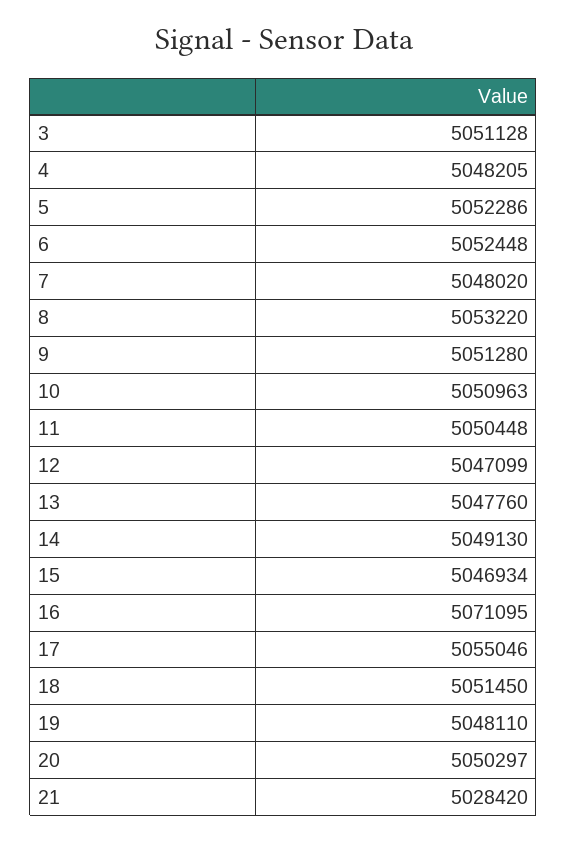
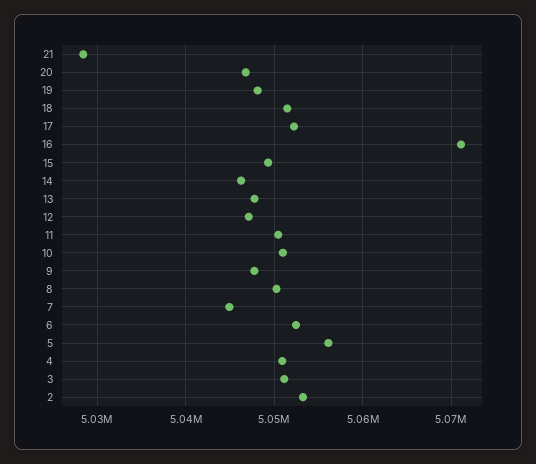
  {
    "3": 5051128,
-   "4": 5048205,
+   "4": 5051000,
-   "5": 5052286,
+   "5": 5056000,
    "6": 5052448,
-   "7": 5048020,
+   "7": 5045000,
-   "8": 5053220,
+   "8": 5050000,
-   "9": 5051280,
+   "9": 5048000,
    "10": 5050963,
    "11": 5050448,
    "12": 5047099,
    "13": 5047760,
-   "14": 5049130,
+   "14": 5046000,
-   "15": 5046934,
+   "15": 5049000,
    "16": 5071095,
-   "17": 5055046,
+   "17": 5052000,
    "18": 5051450,
    "19": 5048110,
-   "20": 5050297,
+   "20": 5047000,
-   "21": 5028420
+   "21": 5028420,
+   "2": 5053000
  }

